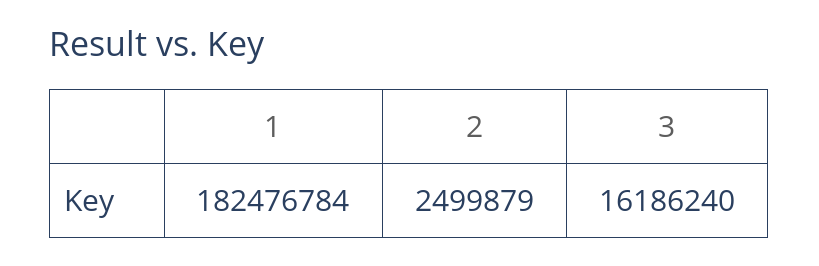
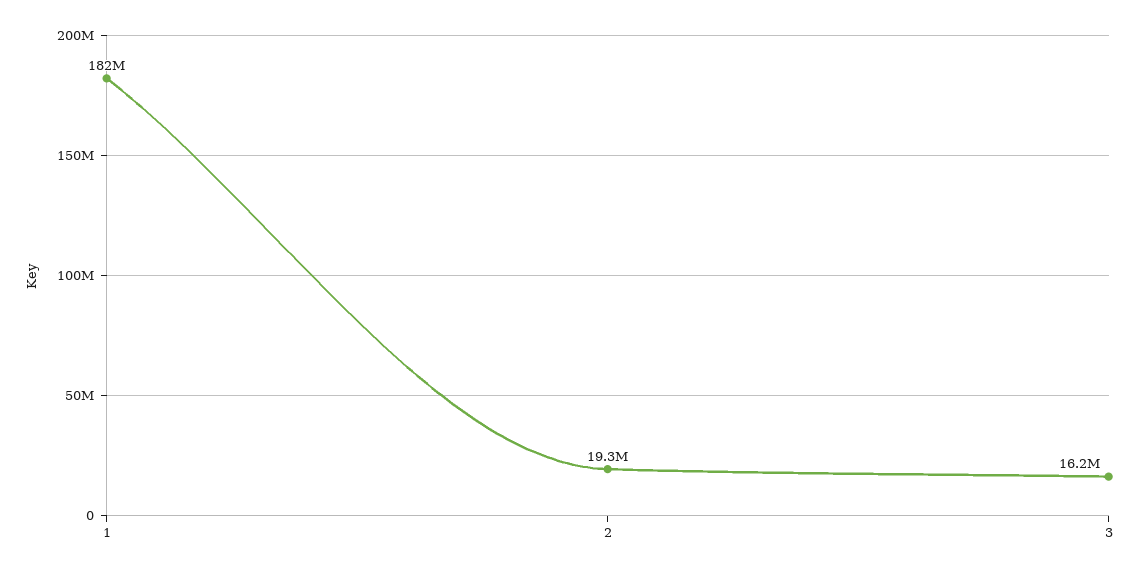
  {
    "1": 182476784,
-   "2": 2499879,
+   "2": 19300000,
    "3": 16186240
  }

